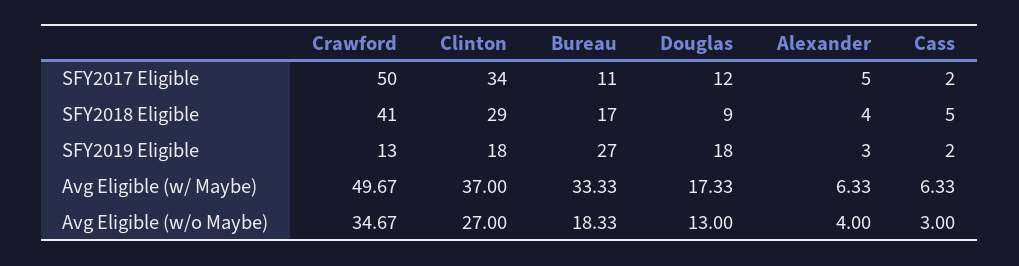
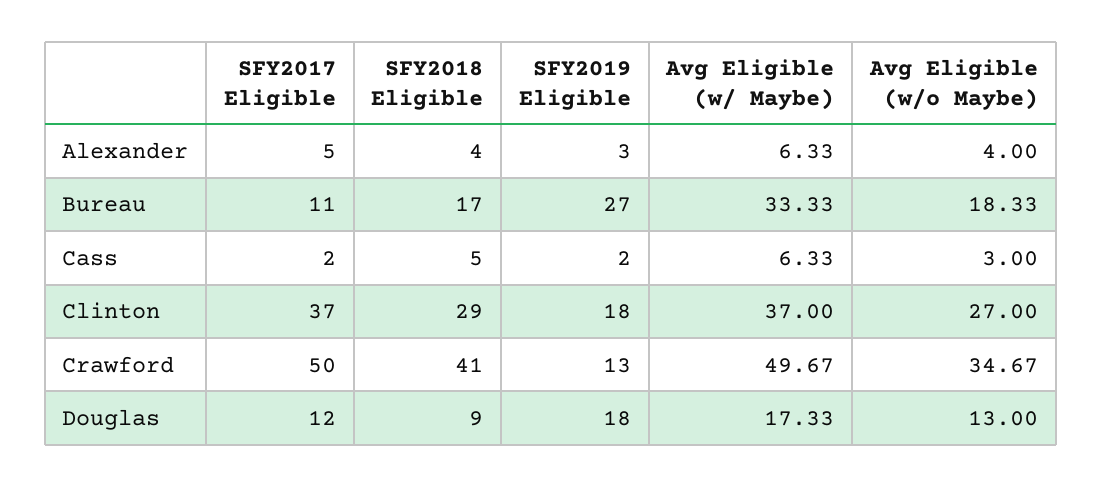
  {
    "Crawford": {
      "SFY2017 Eligible": 50,
      "SFY2018 Eligible": 41,
      "SFY2019 Eligible": 13,
      "Avg Eligible (w/ Maybe)": 49.67,
      "Avg Eligible (w/o Maybe)": 34.67
    },
    "Clinton": {
-     "SFY2017 Eligible": 34,
+     "SFY2017 Eligible": 37,
      "SFY2018 Eligible": 29,
      "SFY2019 Eligible": 18,
      "Avg Eligible (w/ Maybe)": 37,
      "Avg Eligible (w/o Maybe)": 27
    },
    "Bureau": {
      "SFY2017 Eligible": 11,
      "SFY2018 Eligible": 17,
      "SFY2019 Eligible": 27,
      "Avg Eligible (w/ Maybe)": 33.33,
      "Avg Eligible (w/o Maybe)": 18.33
    },
    "Douglas": {
      "SFY2017 Eligible": 12,
      "SFY2018 Eligible": 9,
      "SFY2019 Eligible": 18,
      "Avg Eligible (w/ Maybe)": 17.33,
      "Avg Eligible (w/o Maybe)": 13
    },
    "Alexander": {
      "SFY2017 Eligible": 5,
      "SFY2018 Eligible": 4,
      "SFY2019 Eligible": 3,
      "Avg Eligible (w/ Maybe)": 6.33,
      "Avg Eligible (w/o Maybe)": 4
    },
    "Cass": {
      "SFY2017 Eligible": 2,
      "SFY2018 Eligible": 5,
      "SFY2019 Eligible": 2,
      "Avg Eligible (w/ Maybe)": 6.33,
      "Avg Eligible (w/o Maybe)": 3
    }
  }

